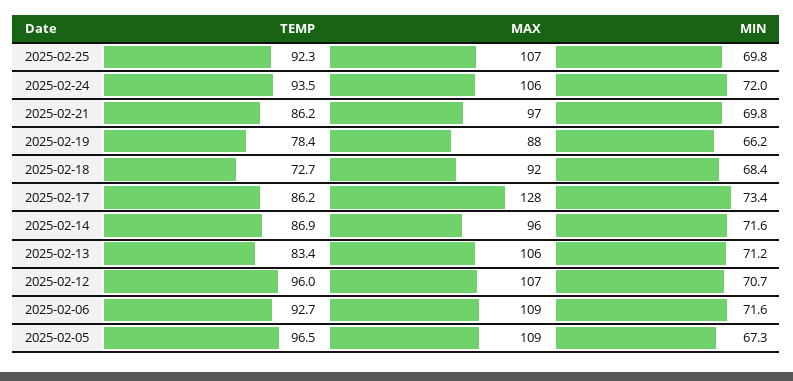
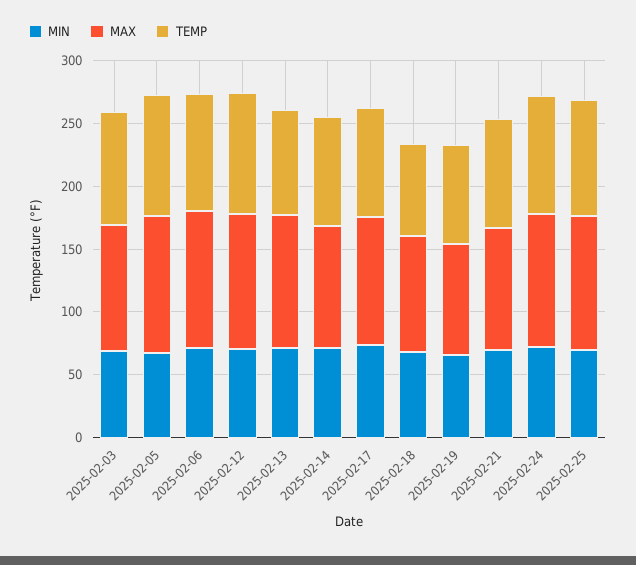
  {
    "TEMP": {
      "2025-02-25": 92.3,
      "2025-02-24": 93.5,
      "2025-02-21": 86.2,
      "2025-02-19": 78.4,
      "2025-02-18": 72.7,
      "2025-02-17": 86.2,
      "2025-02-14": 86.9,
      "2025-02-13": 83.4,
      "2025-02-12": 96,
      "2025-02-06": 92.7,
-     "2025-02-05": 96.5
+     "2025-02-05": 96.5,
+     "2025-02-03": 90
    },
    "MAX": {
      "2025-02-25": 107,
      "2025-02-24": 106,
      "2025-02-21": 97,
      "2025-02-19": 88,
      "2025-02-18": 92,
-     "2025-02-17": 128,
+     "2025-02-17": 100,
      "2025-02-14": 96,
      "2025-02-13": 106,
      "2025-02-12": 107,
      "2025-02-06": 109,
-     "2025-02-05": 109
+     "2025-02-05": 109,
+     "2025-02-03": 100
    },
    "MIN": {
      "2025-02-25": 69.8,
      "2025-02-24": 72,
      "2025-02-21": 69.8,
      "2025-02-19": 66.2,
      "2025-02-18": 68.4,
      "2025-02-17": 73.4,
      "2025-02-14": 71.6,
      "2025-02-13": 71.2,
      "2025-02-12": 70.7,
      "2025-02-06": 71.6,
-     "2025-02-05": 67.3
+     "2025-02-05": 67.3,
+     "2025-02-03": 70
    }
  }

